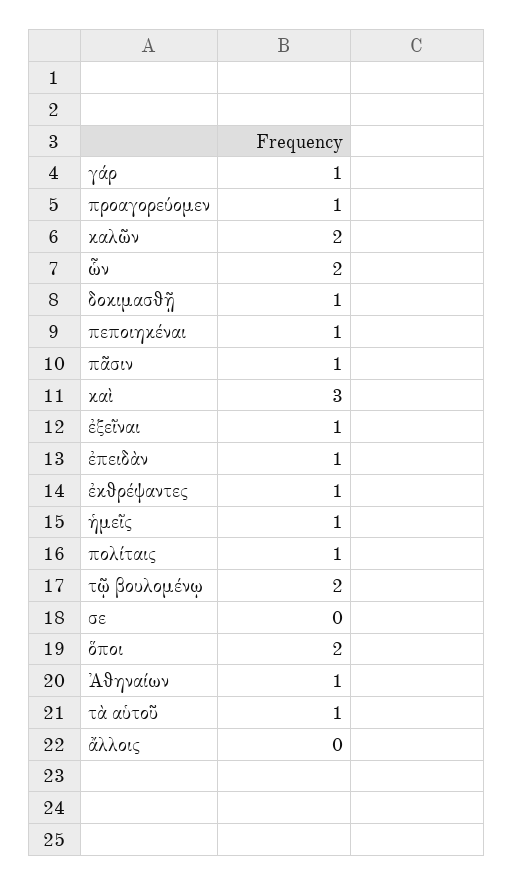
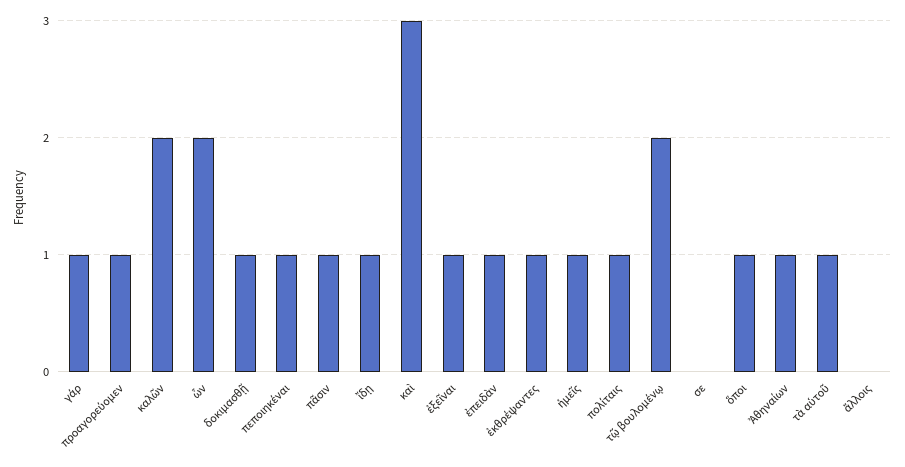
  {
    "γάρ": 1,
    "προαγορεύομεν": 1,
    "καλῶν": 2,
    "ὧν": 2,
    "δοκιμασθῇ": 1,
    "πεποιηκέναι": 1,
    "πᾶσιν": 1,
    "καὶ": 3,
    "ἐξεῖναι": 1,
    "ἐπειδὰν": 1,
    "ἐκθρέψαντες": 1,
    "ἡμεῖς": 1,
    "πολίταις": 1,
    "τῷ βουλομένῳ": 2,
    "σε": 0,
-   "ὅποι": 2,
+   "ὅποι": 1,
    "Ἀθηναίων": 1,
    "τὰ αὑτοῦ": 1,
-   "ἄλλοις": 0
+   "ἄλλοις": 0,
+   "ἴδῃ": 1
  }

